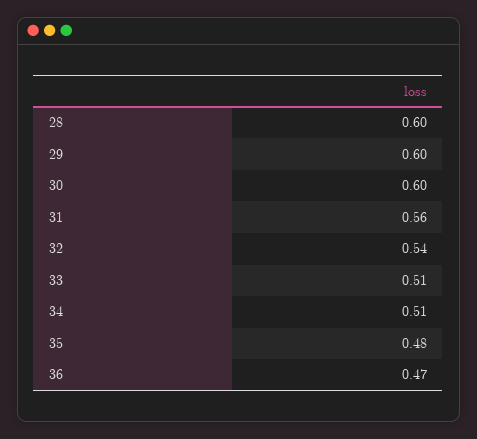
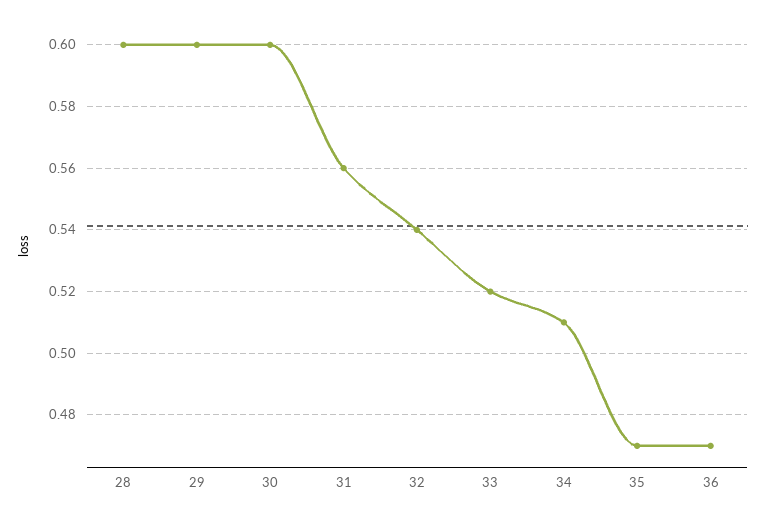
  {
    "28": 0.6,
    "29": 0.6,
    "30": 0.6,
    "31": 0.56,
    "32": 0.54,
-   "33": 0.51,
+   "33": 0.52,
    "34": 0.51,
-   "35": 0.48,
+   "35": 0.47,
    "36": 0.47
  }

